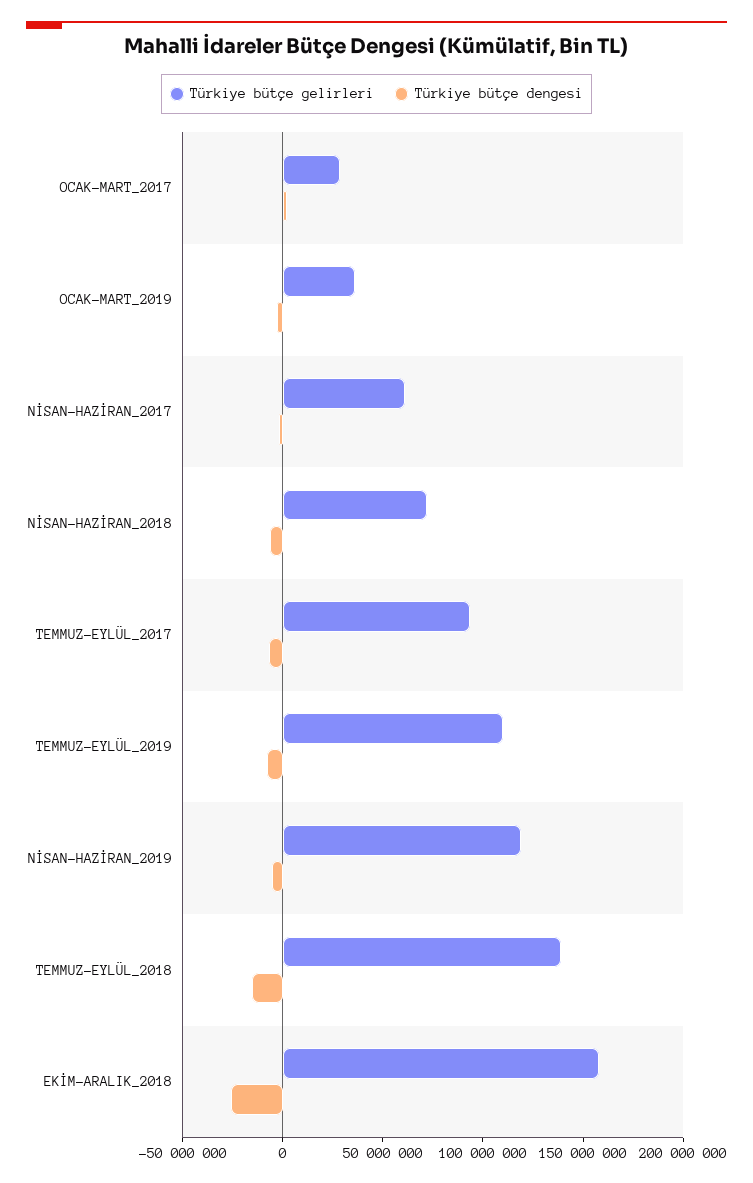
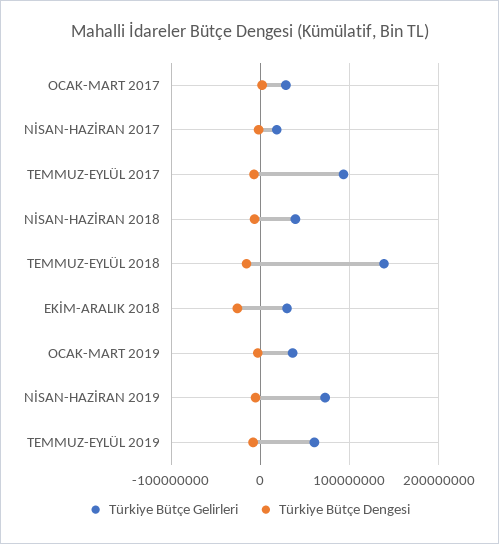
  {
    "Türkiye bütçe gelirleri": {
      "OCAK-MART_2017": 30000000,
      "OCAK-MART_2019": 40000000,
-     "NİSAN-HAZİRAN_2017": 60000000,
+     "NİSAN-HAZİRAN_2017": 20000000,
-     "NİSAN-HAZİRAN_2018": 70000000,
+     "NİSAN-HAZİRAN_2018": 40000000,
      "TEMMUZ-EYLÜL_2017": 90000000,
-     "TEMMUZ-EYLÜL_2019": 110000000,
+     "TEMMUZ-EYLÜL_2019": 60000000,
-     "NİSAN-HAZİRAN_2019": 120000000,
+     "NİSAN-HAZİRAN_2019": 70000000,
      "TEMMUZ-EYLÜL_2018": 140000000,
-     "EKİM-ARALIK_2018": 160000000
+     "EKİM-ARALIK_2018": 30000000
    },
    "Türkiye bütçe dengesi": {
      "OCAK-MART_2017": 0,
      "OCAK-MART_2019": 0,
      "NİSAN-HAZİRAN_2017": 0,
      "NİSAN-HAZİRAN_2018": -10000000,
      "TEMMUZ-EYLÜL_2017": -10000000,
      "TEMMUZ-EYLÜL_2019": -10000000,
      "NİSAN-HAZİRAN_2019": -10000000,
      "TEMMUZ-EYLÜL_2018": -20000000,
      "EKİM-ARALIK_2018": -30000000
    }
  }

